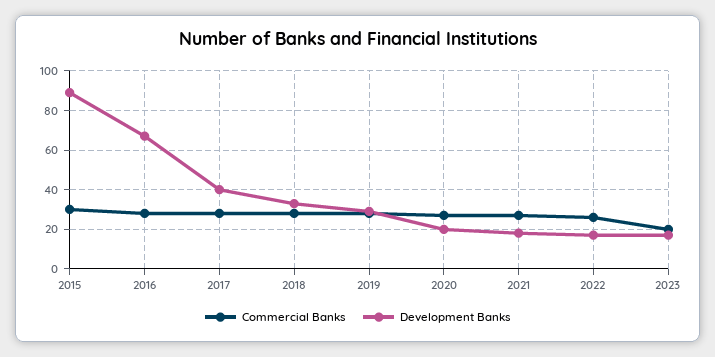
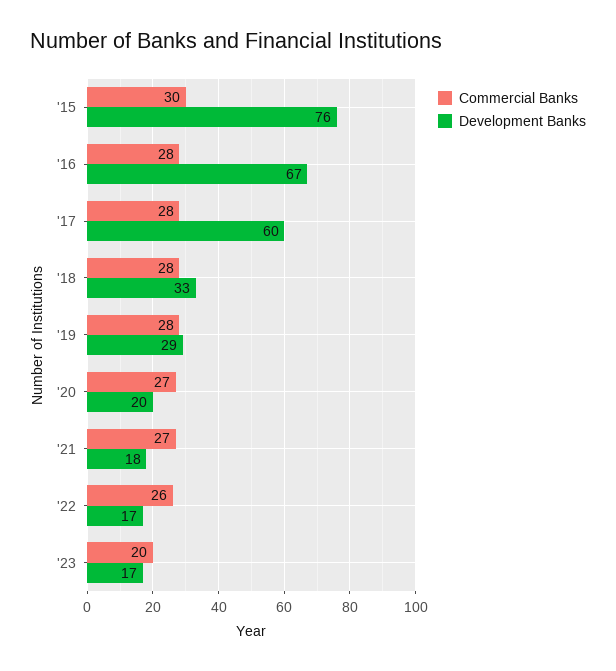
  {
    "Commercial Banks": {
      "2015": 30,
      "2016": 28,
      "2017": 28,
      "2018": 28,
      "2019": 28,
      "2020": 27,
      "2021": 27,
      "2022": 26,
      "2023": 20
    },
    "Development Banks": {
-     "2015": 90,
+     "2015": 76,
      "2016": 67,
-     "2017": 40,
+     "2017": 60,
      "2018": 33,
      "2019": 29,
      "2020": 20,
      "2021": 18,
      "2022": 17,
      "2023": 17
    }
  }

